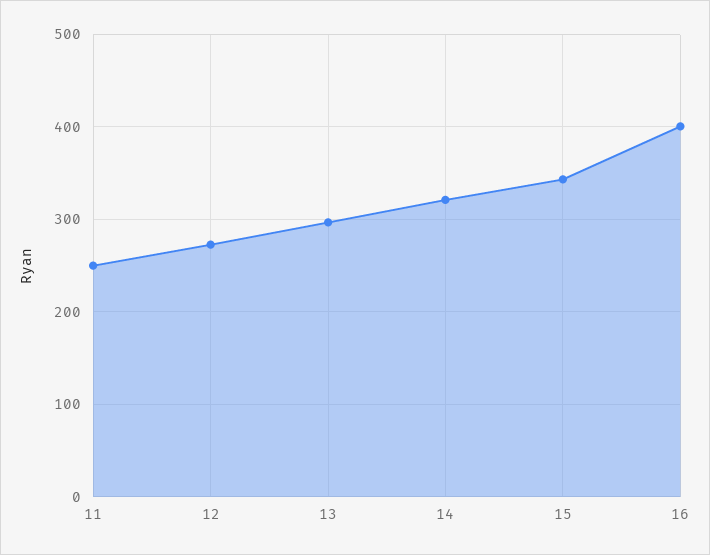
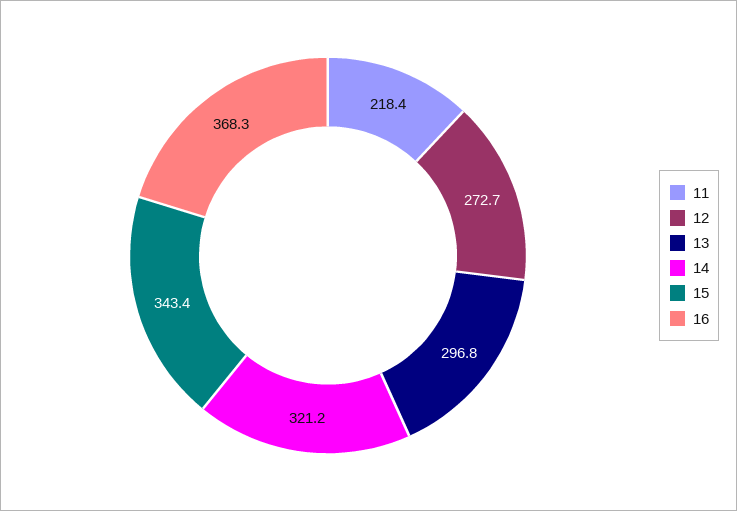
  {
-   "11": 250,
+   "11": 218.4,
    "12": 272.7,
    "13": 296.8,
    "14": 321.2,
    "15": 343.4,
-   "16": 400
+   "16": 368.3
  }

